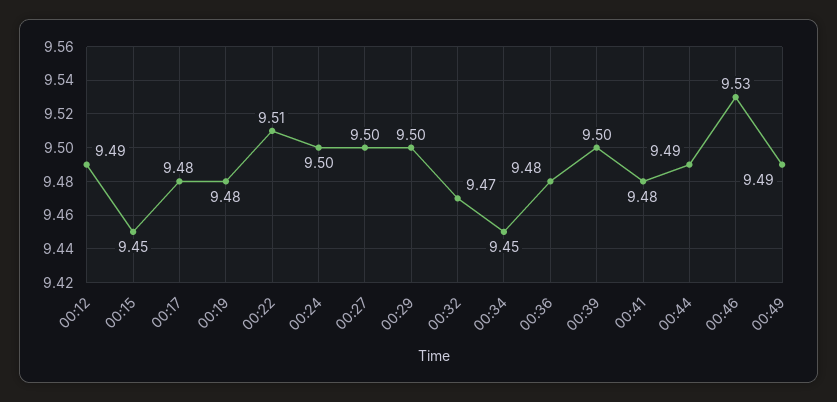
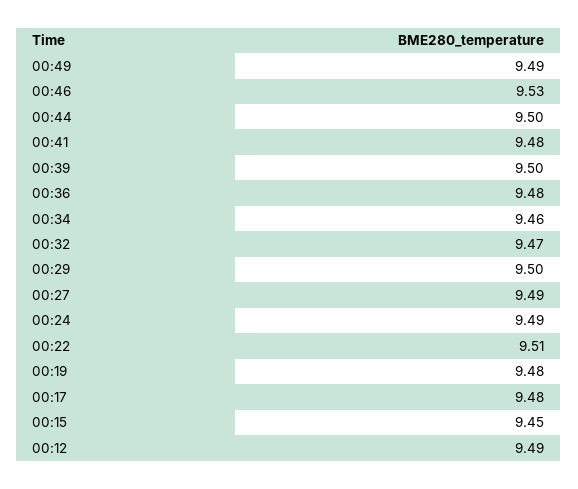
  {
    "00:12": 9.49,
    "00:15": 9.45,
    "00:17": 9.48,
    "00:19": 9.48,
    "00:22": 9.51,
-   "00:24": 9.5,
+   "00:24": 9.49,
-   "00:27": 9.5,
+   "00:27": 9.49,
    "00:29": 9.5,
    "00:32": 9.47,
-   "00:34": 9.45,
+   "00:34": 9.46,
    "00:36": 9.48,
    "00:39": 9.5,
    "00:41": 9.48,
-   "00:44": 9.49,
+   "00:44": 9.5,
    "00:46": 9.53,
    "00:49": 9.49
  }

